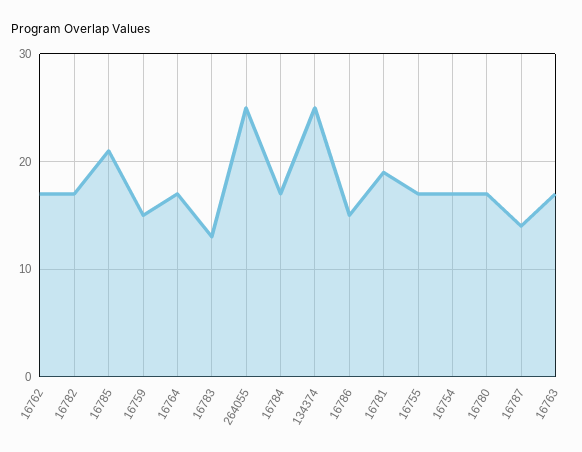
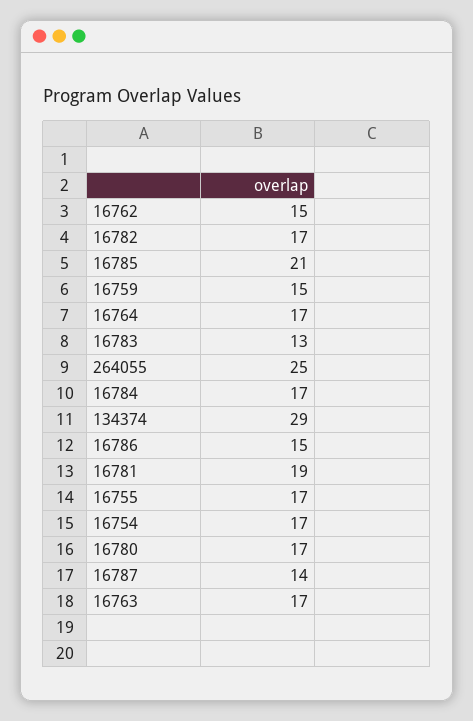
  {
-   "16762": 17,
+   "16762": 15,
    "16782": 17,
    "16785": 21,
    "16759": 15,
    "16764": 17,
    "16783": 13,
    "264055": 25,
    "16784": 17,
-   "134374": 25,
+   "134374": 29,
    "16786": 15,
    "16781": 19,
    "16755": 17,
    "16754": 17,
    "16780": 17,
    "16787": 14,
    "16763": 17
  }

